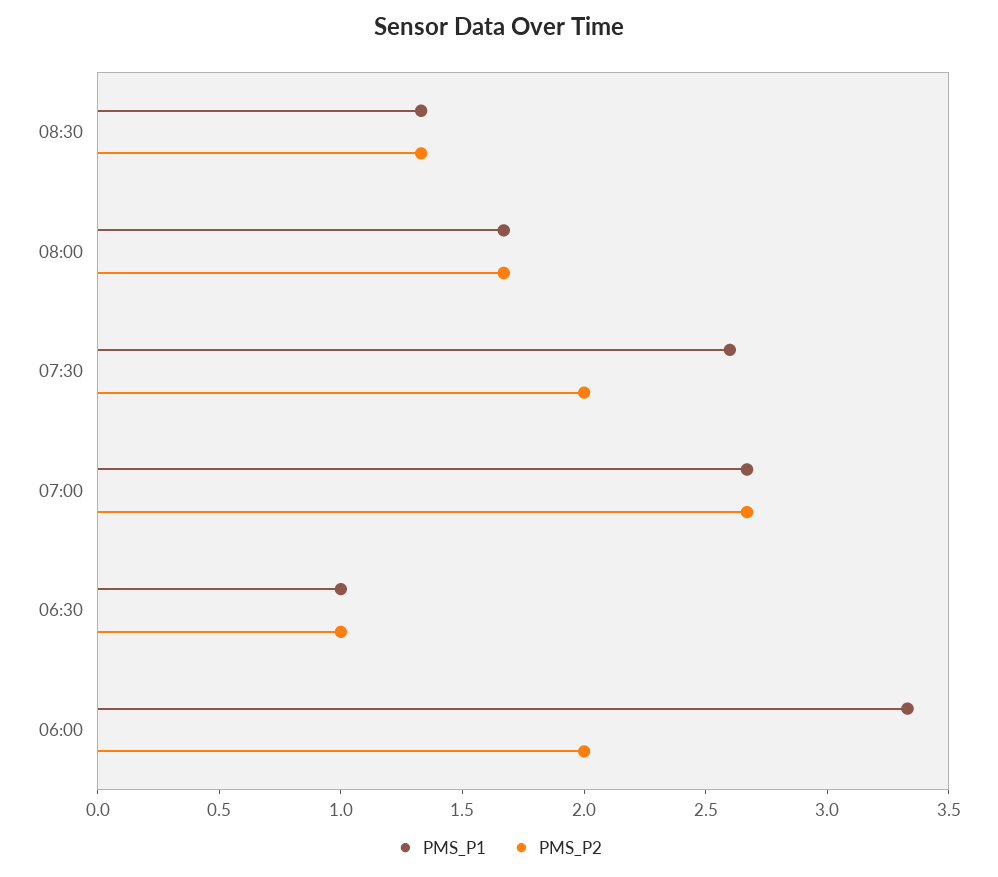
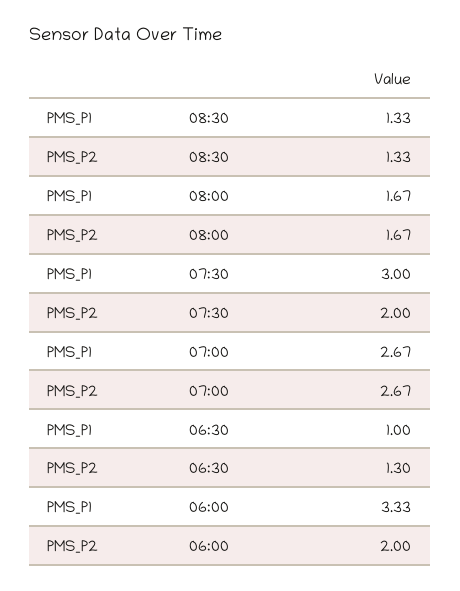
  {
    "PMS_P1": {
      "08:30": 1.33,
      "08:00": 1.67,
-     "07:30": 2.6,
+     "07:30": 3,
      "07:00": 2.67,
      "06:30": 1,
      "06:00": 3.33
    },
    "PMS_P2": {
      "08:30": 1.33,
      "08:00": 1.67,
      "07:30": 2,
      "07:00": 2.67,
-     "06:30": 1,
+     "06:30": 1.3,
      "06:00": 2
    }
  }

